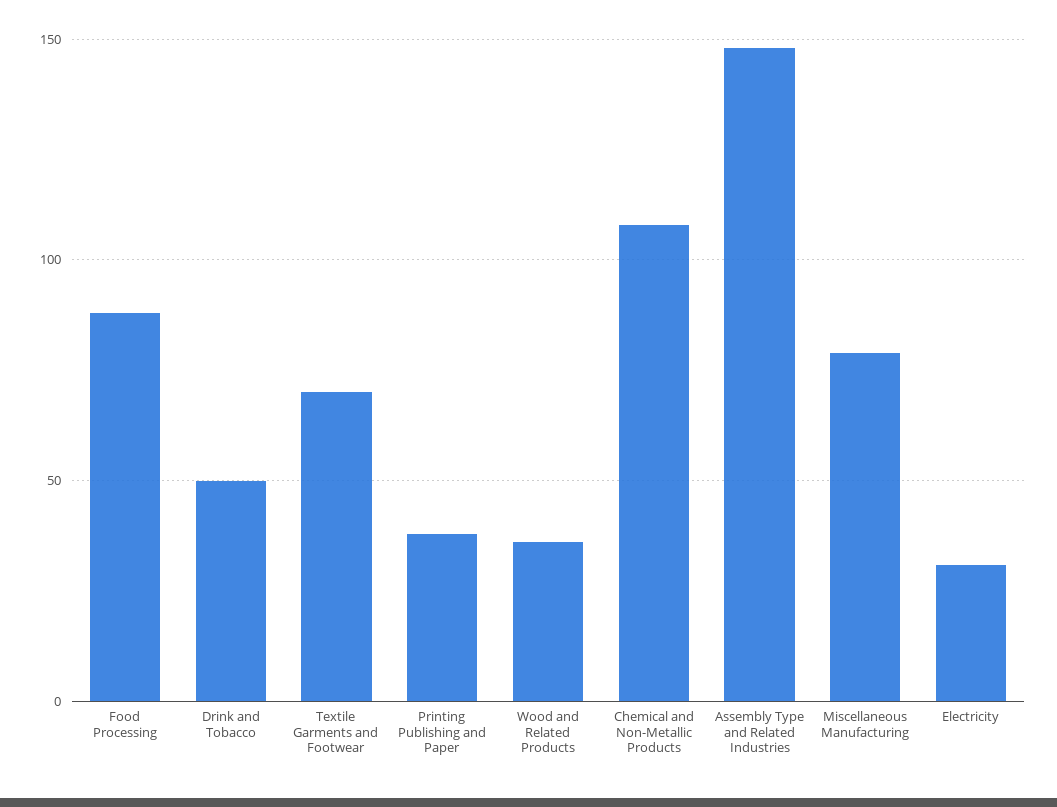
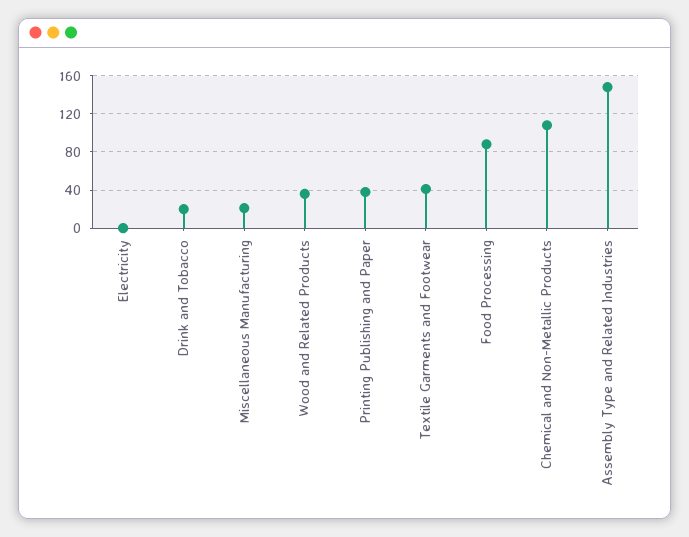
  {
    "Food Processing": 90,
-   "Drink and Tobacco": 50,
+   "Drink and Tobacco": 20,
-   "Textile Garments and Footwear": 70,
+   "Textile Garments and Footwear": 40,
    "Printing Publishing and Paper": 40,
    "Wood and Related Products": 35,
    "Chemical and Non-Metallic Products": 110,
    "Assembly Type and Related Industries": 150,
-   "Miscellaneous Manufacturing": 80,
+   "Miscellaneous Manufacturing": 20,
-   "Electricity": 30
+   "Electricity": 0
  }

